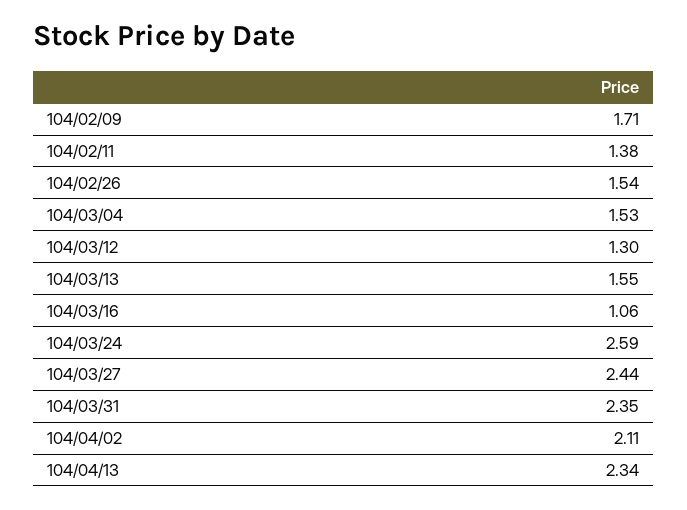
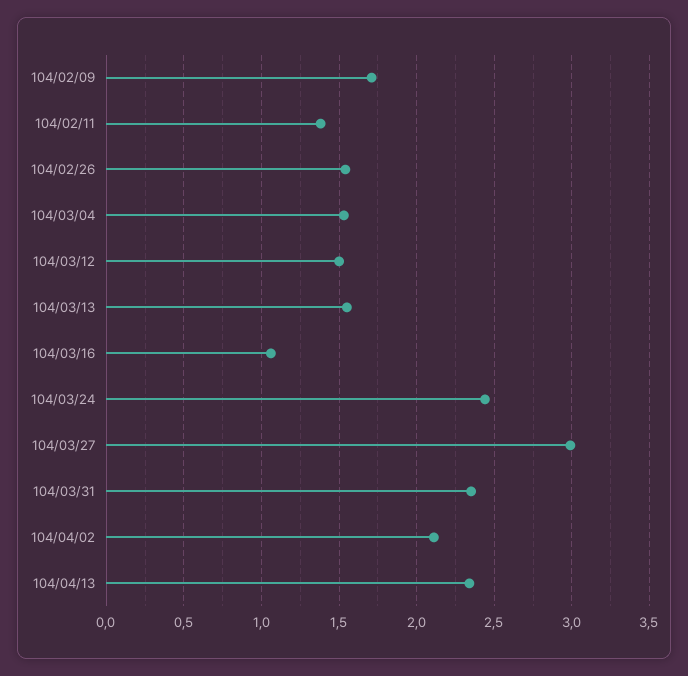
  {
    "104/02/09": 1.71,
    "104/02/11": 1.38,
    "104/02/26": 1.54,
    "104/03/04": 1.53,
-   "104/03/12": 1.3,
+   "104/03/12": 1.5,
    "104/03/13": 1.55,
    "104/03/16": 1.06,
-   "104/03/24": 2.59,
+   "104/03/24": 2.45,
-   "104/03/27": 2.44,
+   "104/03/27": 3,
    "104/03/31": 2.35,
    "104/04/02": 2.11,
    "104/04/13": 2.34
  }

